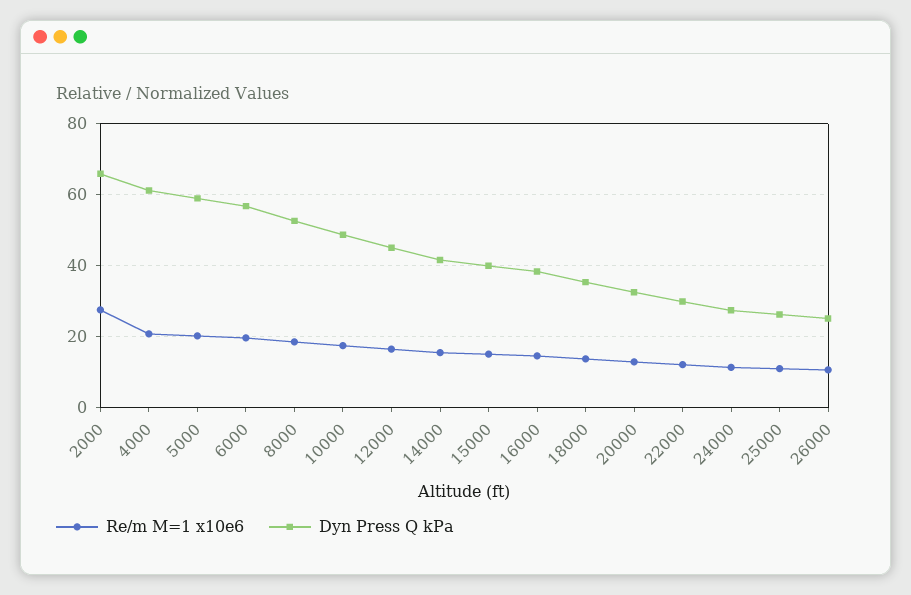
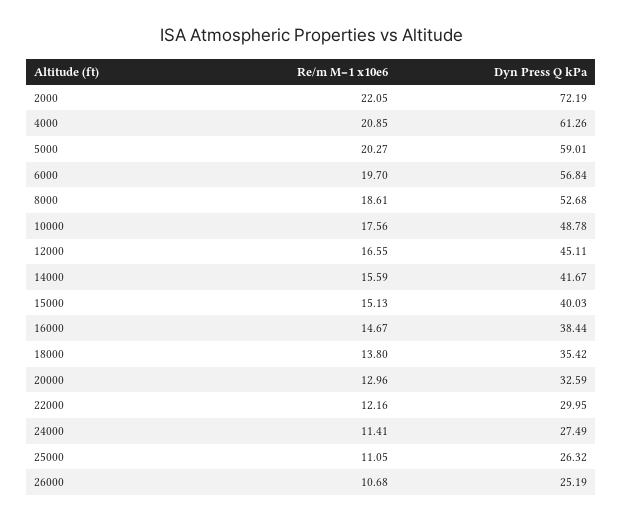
  {
    "Re/m M=1 x10e6": {
-     "2000": 28,
+     "2000": 22.05,
      "4000": 20.85,
      "5000": 20.27,
      "6000": 19.7,
      "8000": 18.61,
      "10000": 17.56,
      "12000": 16.55,
      "14000": 15.59,
      "15000": 15.13,
      "16000": 14.67,
      "18000": 13.8,
      "20000": 12.96,
      "22000": 12.16,
      "24000": 11.41,
      "25000": 11.05,
      "26000": 10.68
    },
    "Dyn Press Q kPa": {
-     "2000": 66,
+     "2000": 72.19,
      "4000": 61.26,
      "5000": 59.01,
      "6000": 56.84,
      "8000": 52.68,
      "10000": 48.78,
      "12000": 45.11,
      "14000": 41.67,
      "15000": 40.03,
      "16000": 38.44,
      "18000": 35.42,
      "20000": 32.59,
      "22000": 29.95,
      "24000": 27.49,
      "25000": 26.32,
      "26000": 25.19
    }
  }

